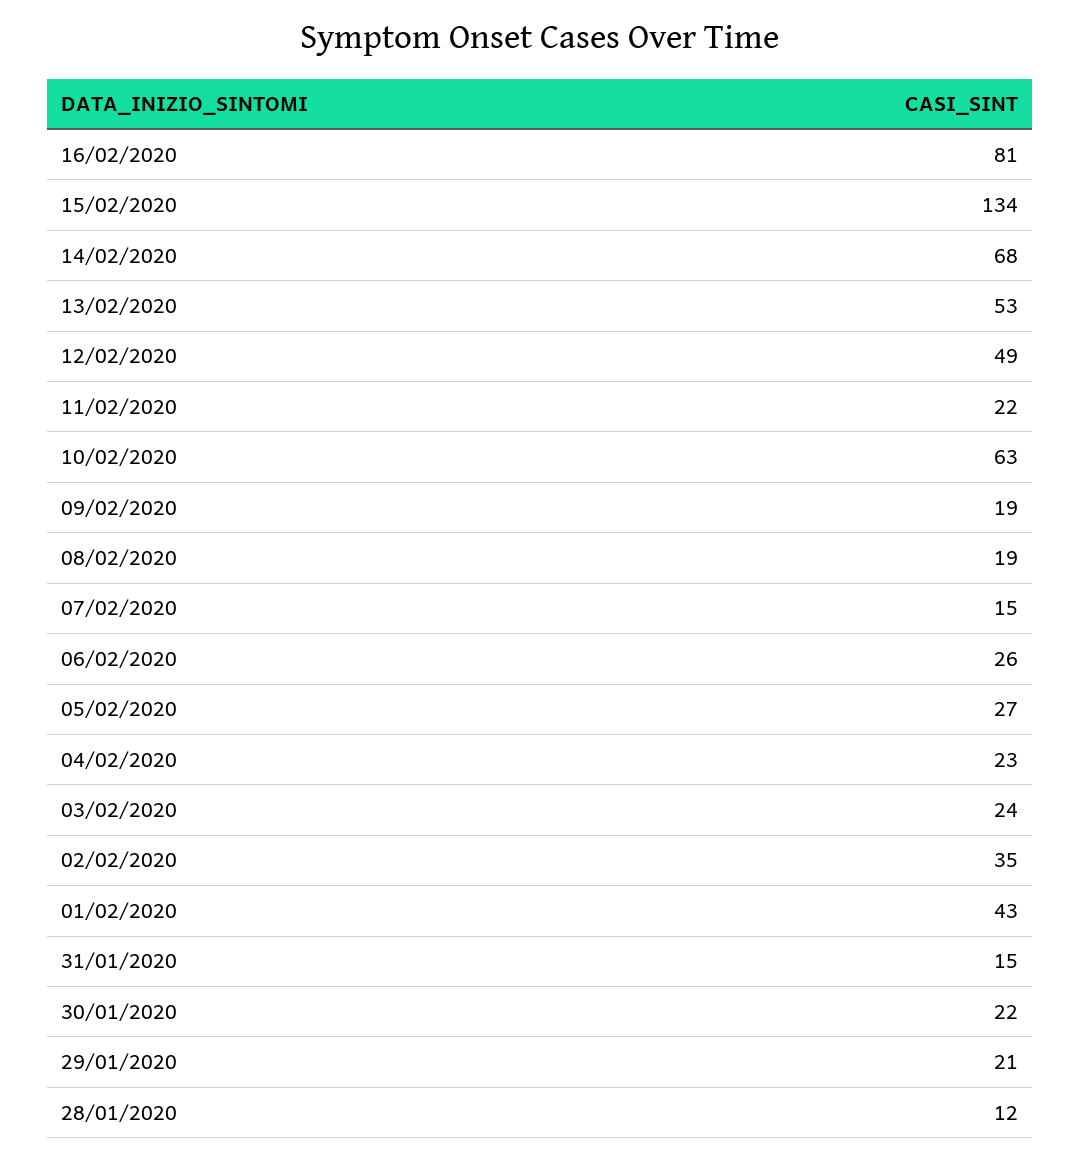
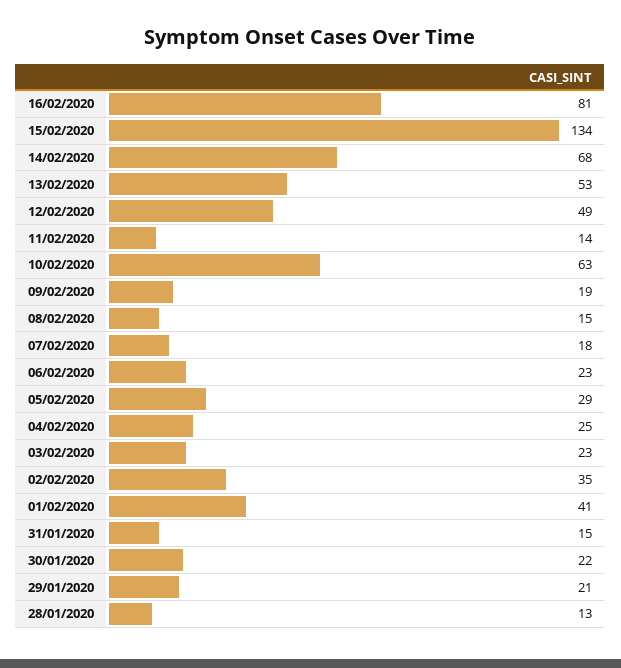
  {
    "16/02/2020": 81,
    "15/02/2020": 134,
    "14/02/2020": 68,
    "13/02/2020": 53,
    "12/02/2020": 49,
-   "11/02/2020": 22,
+   "11/02/2020": 14,
    "10/02/2020": 63,
    "09/02/2020": 19,
-   "08/02/2020": 19,
+   "08/02/2020": 15,
-   "07/02/2020": 15,
+   "07/02/2020": 18,
-   "06/02/2020": 26,
+   "06/02/2020": 23,
-   "05/02/2020": 27,
+   "05/02/2020": 29,
-   "04/02/2020": 23,
+   "04/02/2020": 25,
-   "03/02/2020": 24,
+   "03/02/2020": 23,
    "02/02/2020": 35,
-   "01/02/2020": 43,
+   "01/02/2020": 41,
    "31/01/2020": 15,
    "30/01/2020": 22,
    "29/01/2020": 21,
-   "28/01/2020": 12
+   "28/01/2020": 13
  }

